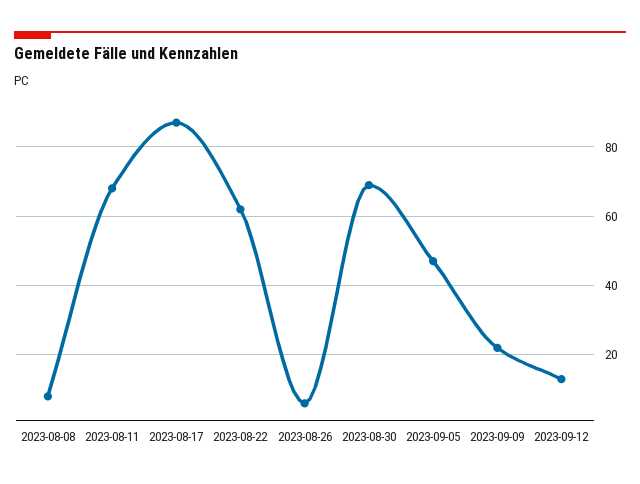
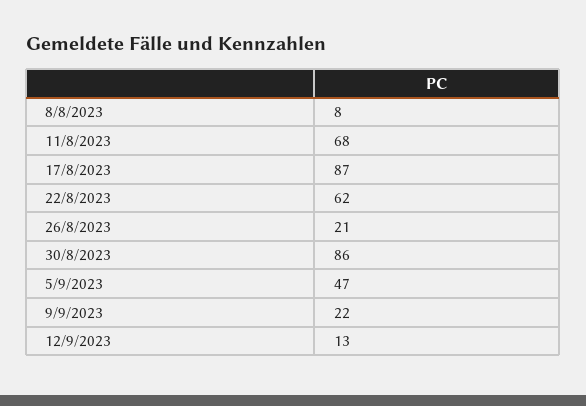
  {
    "2023-08-08": 8,
    "2023-08-11": 68,
    "2023-08-17": 87,
    "2023-08-22": 62,
-   "2023-08-26": 5,
+   "2023-08-26": 21,
-   "2023-08-30": 70,
+   "2023-08-30": 86,
    "2023-09-05": 47,
    "2023-09-09": 22,
    "2023-09-12": 13
  }

